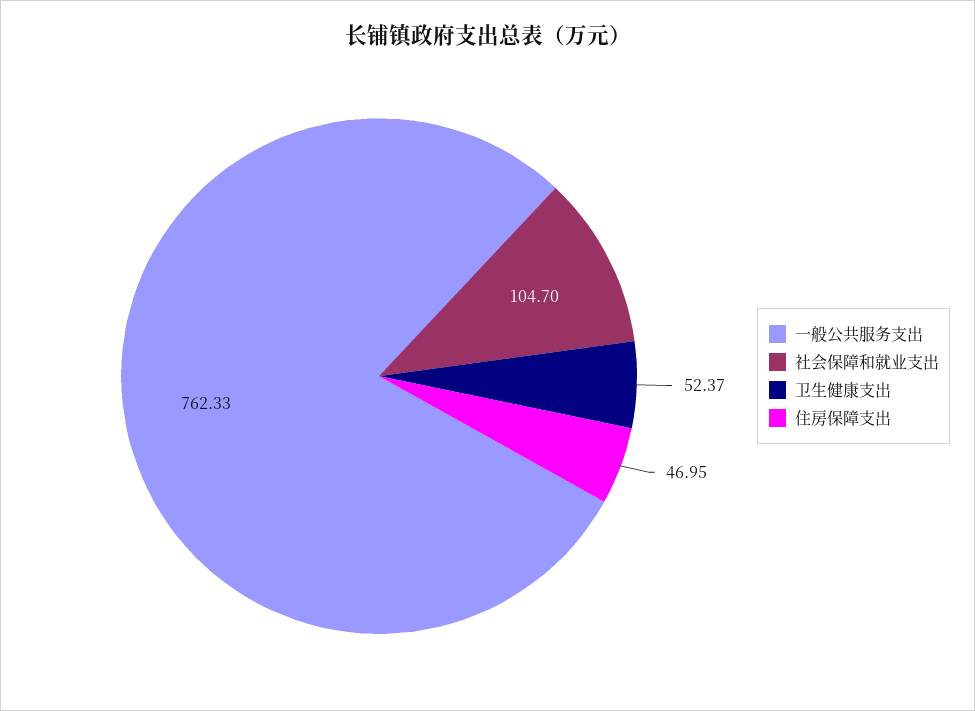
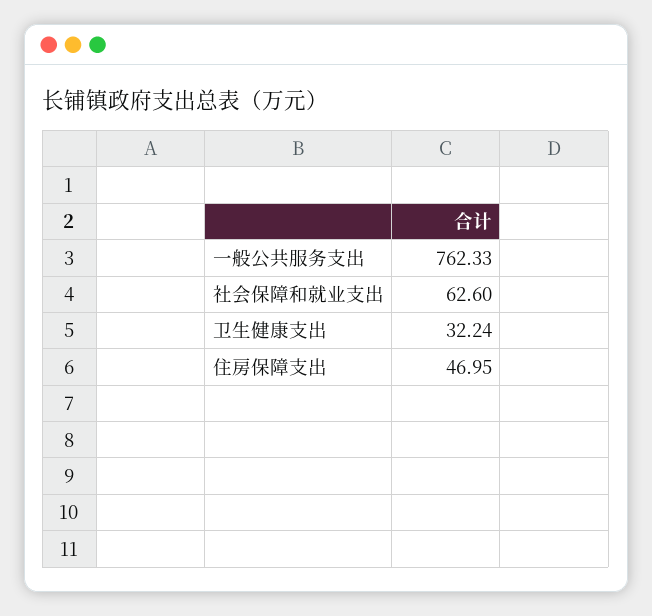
  {
    "一般公共服务支出": 762.33,
-   "社会保障和就业支出": 104.7,
+   "社会保障和就业支出": 62.6,
-   "卫生健康支出": 52.37,
+   "卫生健康支出": 32.24,
    "住房保障支出": 46.95
  }

